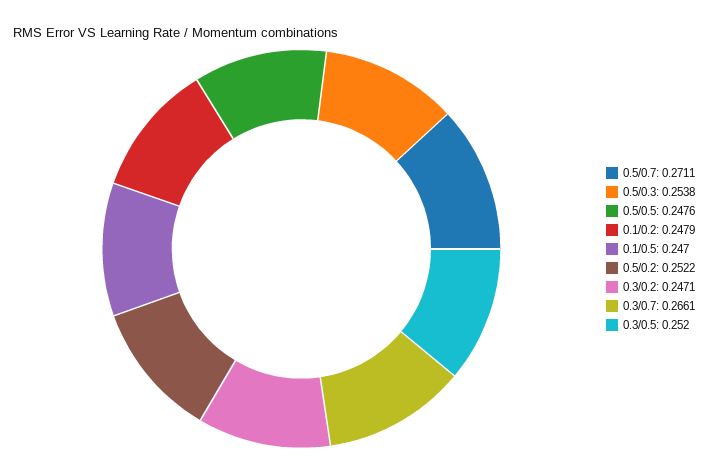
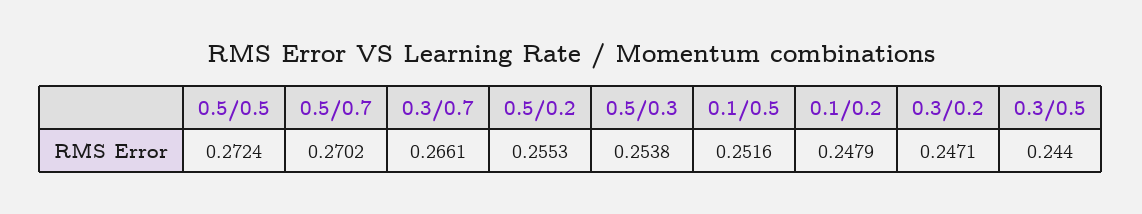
  {
-   "0.5/0.7": 0.2711,
+   "0.5/0.7": 0.2702,
    "0.5/0.3": 0.2538,
-   "0.5/0.5": 0.2476,
+   "0.5/0.5": 0.2724,
    "0.1/0.2": 0.2479,
-   "0.1/0.5": 0.247,
+   "0.1/0.5": 0.2516,
-   "0.5/0.2": 0.2522,
+   "0.5/0.2": 0.2553,
    "0.3/0.2": 0.2471,
    "0.3/0.7": 0.2661,
-   "0.3/0.5": 0.252
+   "0.3/0.5": 0.244
  }

